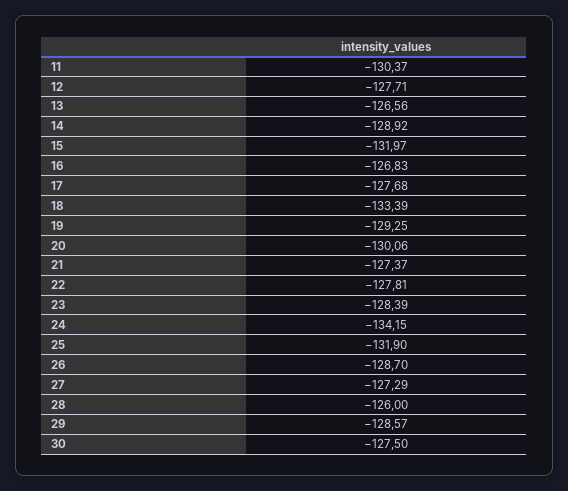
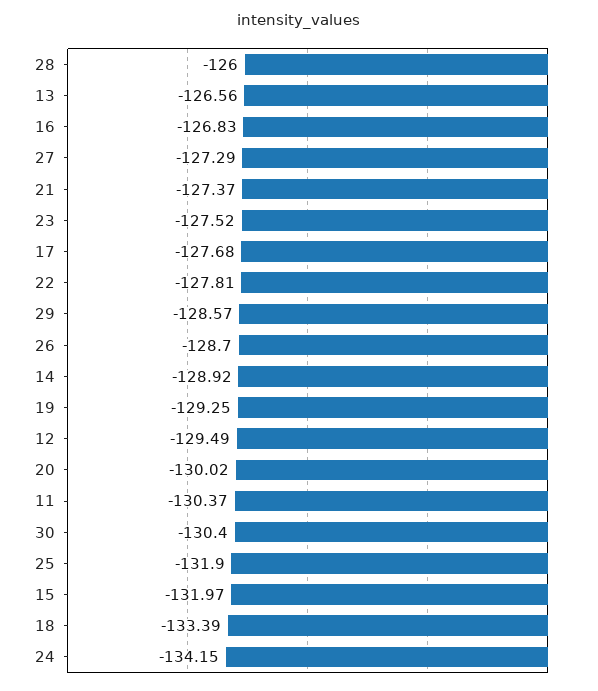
  {
    "11": -130.37,
-   "12": -127.71,
+   "12": -129.49,
    "13": -126.56,
    "14": -128.92,
    "15": -131.97,
    "16": -126.83,
    "17": -127.68,
    "18": -133.39,
    "19": -129.25,
-   "20": -130.06,
+   "20": -130.02,
    "21": -127.37,
    "22": -127.81,
-   "23": -128.39,
+   "23": -127.52,
    "24": -134.15,
    "25": -131.9,
    "26": -128.7,
    "27": -127.29,
    "28": -126,
    "29": -128.57,
-   "30": -127.5
+   "30": -130.4
  }

